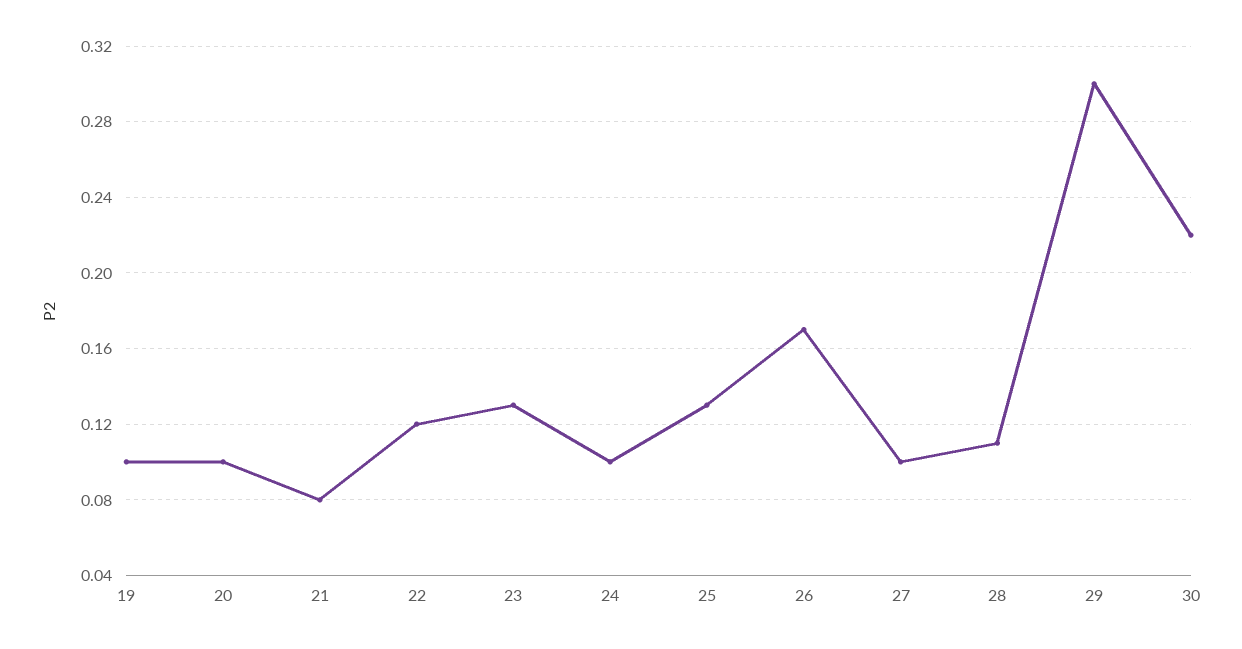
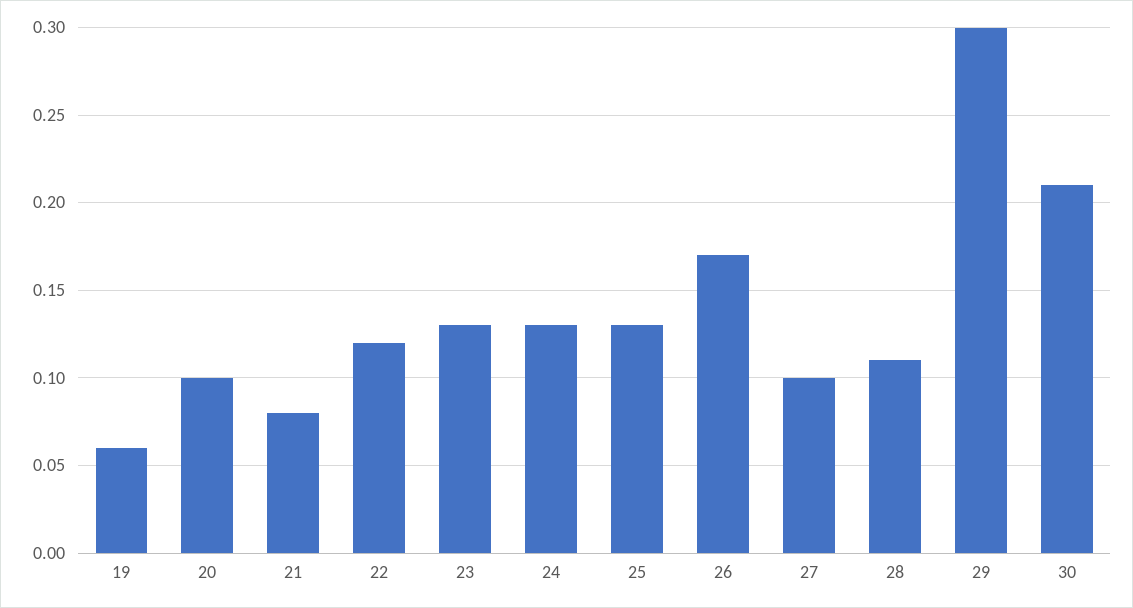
  {
-   "19": 0.1,
+   "19": 0.06,
    "20": 0.1,
    "21": 0.08,
    "22": 0.12,
    "23": 0.13,
-   "24": 0.1,
+   "24": 0.13,
    "25": 0.13,
    "26": 0.17,
    "27": 0.1,
    "28": 0.11,
    "29": 0.3,
-   "30": 0.22
+   "30": 0.21
  }

